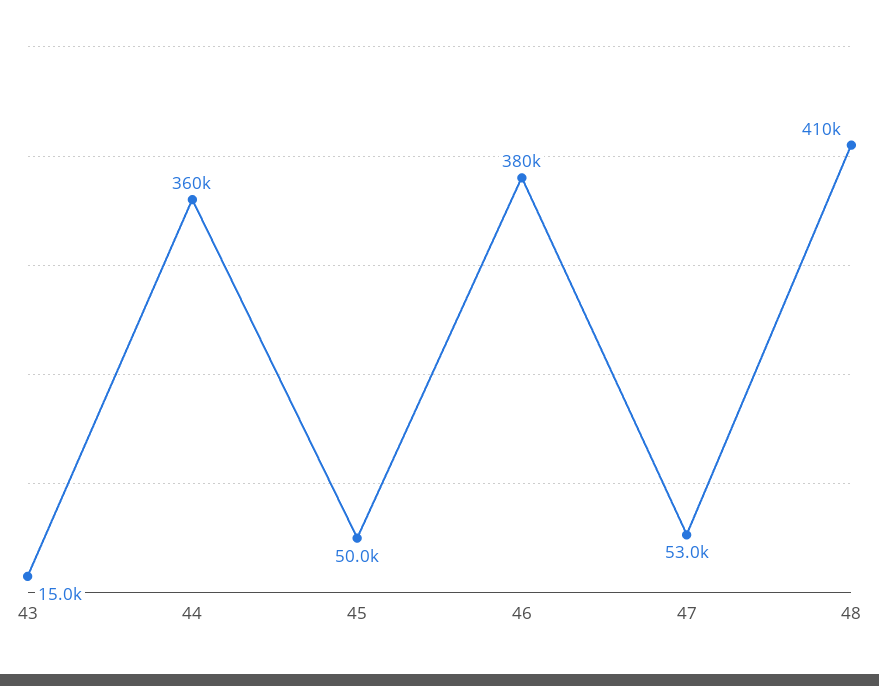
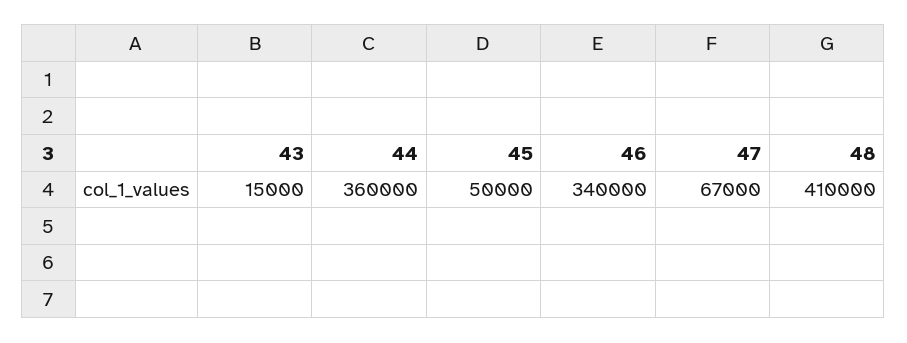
  {
    "43": 15000,
    "44": 360000,
    "45": 50000,
-   "46": 380000,
+   "46": 340000,
-   "47": 53000,
+   "47": 67000,
    "48": 410000
  }

